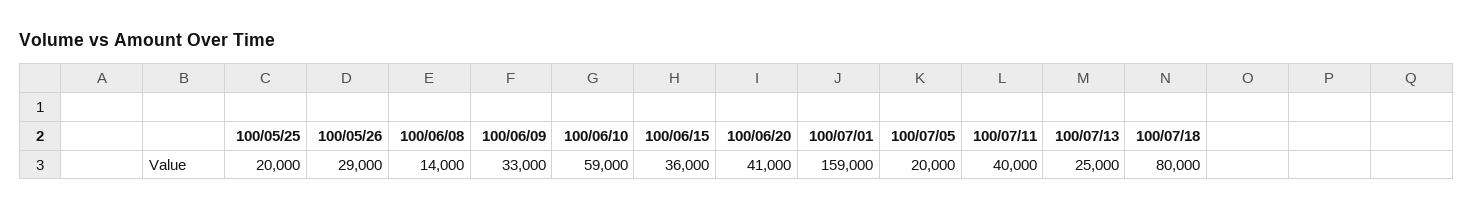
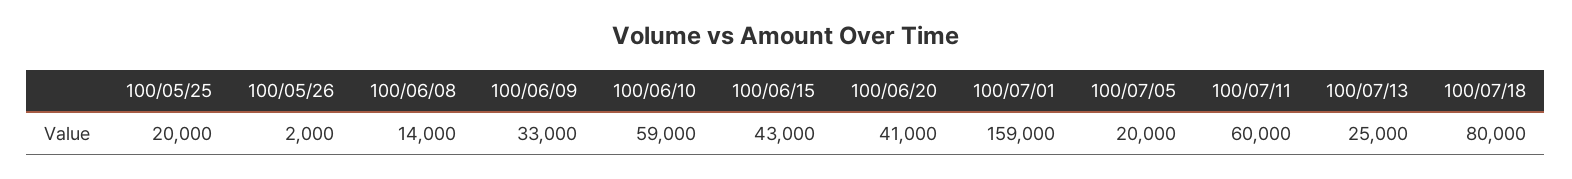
  {
    "100/05/25": 20000,
-   "100/05/26": 29000,
+   "100/05/26": 2000,
    "100/06/08": 14000,
    "100/06/09": 33000,
    "100/06/10": 59000,
-   "100/06/15": 36000,
+   "100/06/15": 43000,
    "100/06/20": 41000,
    "100/07/01": 159000,
    "100/07/05": 20000,
-   "100/07/11": 40000,
+   "100/07/11": 60000,
    "100/07/13": 25000,
    "100/07/18": 80000
  }

